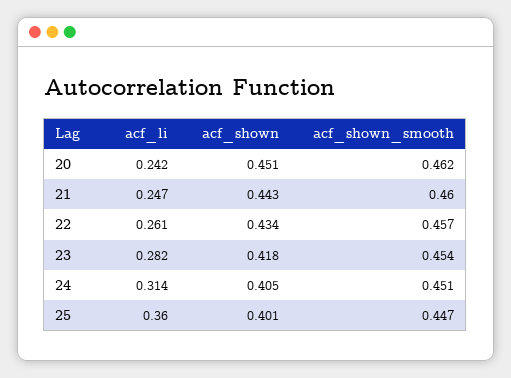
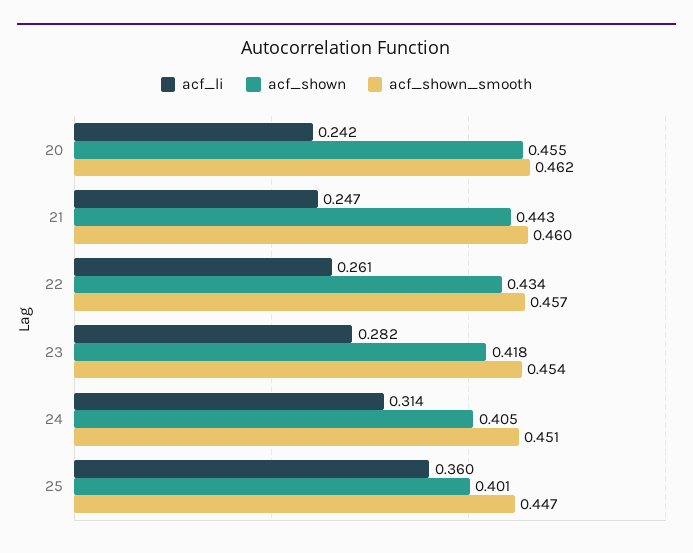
  {
    "acf_li": {
      "20": 0.242,
      "21": 0.247,
      "22": 0.261,
      "23": 0.282,
      "24": 0.314,
      "25": 0.36
    },
    "acf_shown": {
-     "20": 0.451,
+     "20": 0.455,
      "21": 0.443,
      "22": 0.434,
      "23": 0.418,
      "24": 0.405,
      "25": 0.401
    },
    "acf_shown_smooth": {
      "20": 0.462,
      "21": 0.46,
      "22": 0.457,
      "23": 0.454,
      "24": 0.451,
      "25": 0.447
    }
  }

